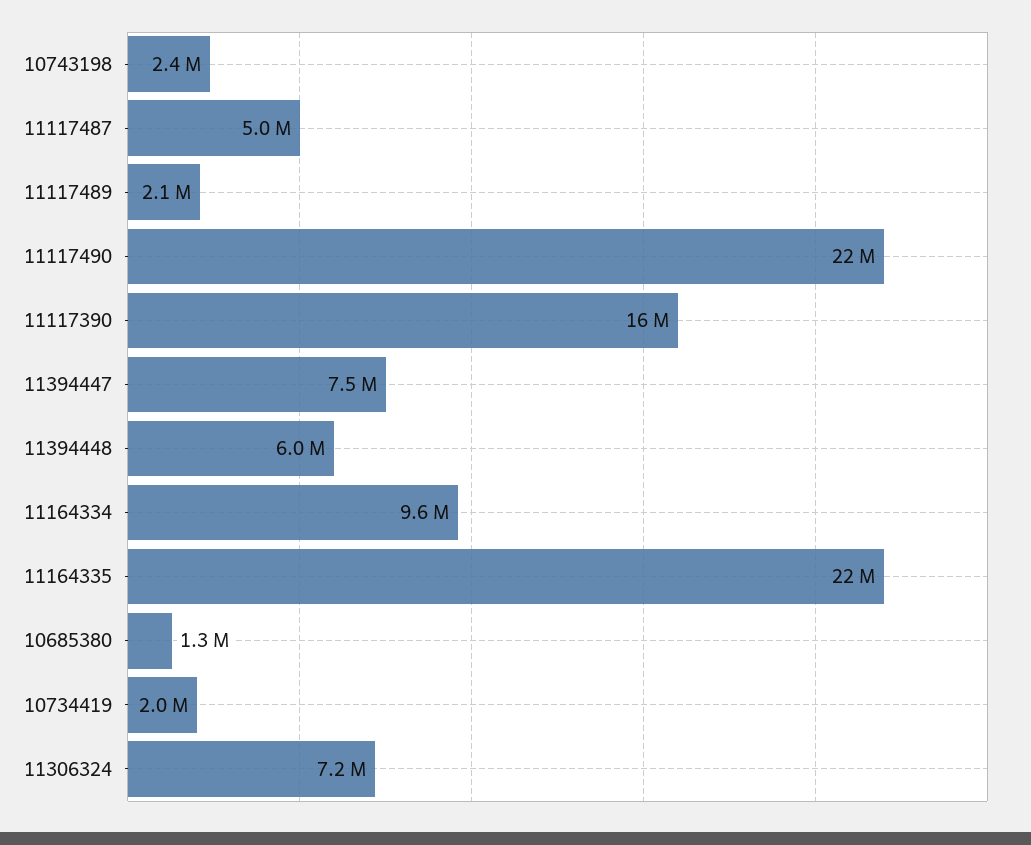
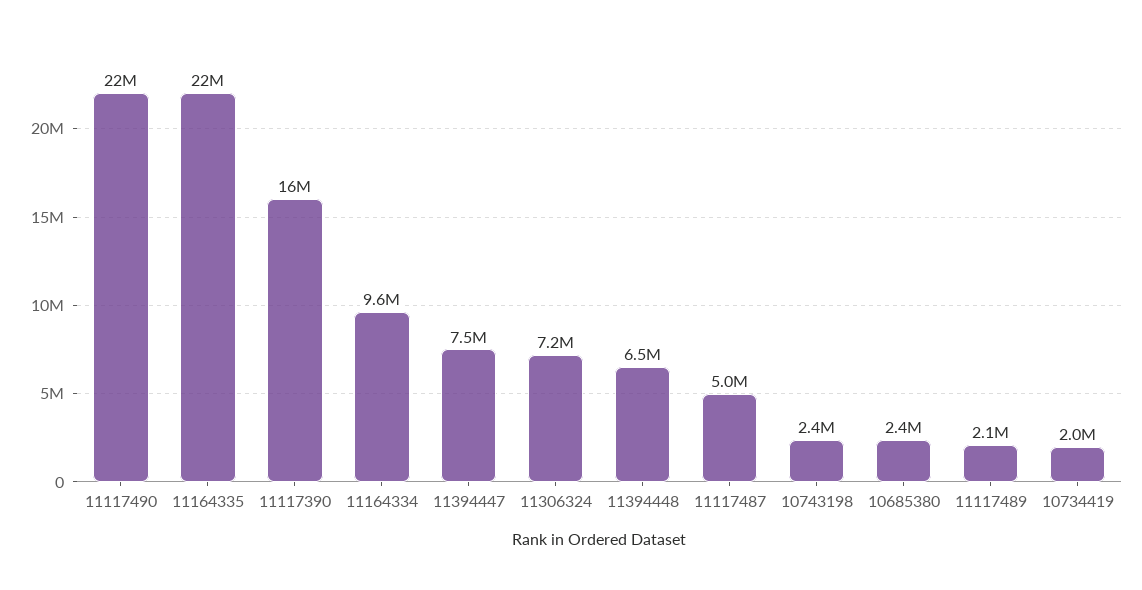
  {
    "10743198": 2400000,
    "11117487": 5000000,
    "11117489": 2100000,
    "11117490": 22000000,
    "11117390": 16000000,
    "11394447": 7500000,
-   "11394448": 6000000,
+   "11394448": 6500000,
    "11164334": 9600000,
    "11164335": 22000000,
-   "10685380": 1300000,
+   "10685380": 2400000,
    "10734419": 2000000,
    "11306324": 7200000
  }

